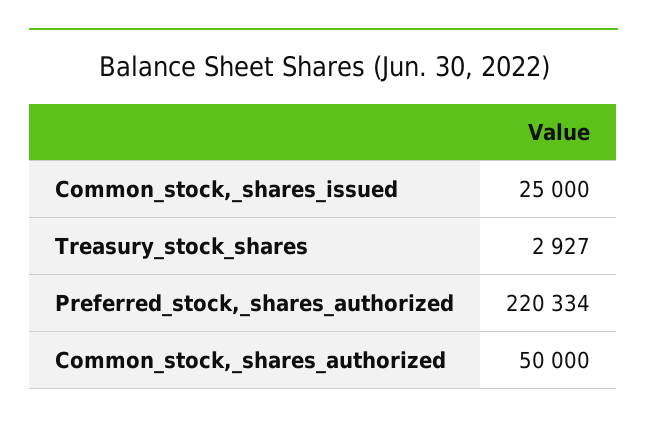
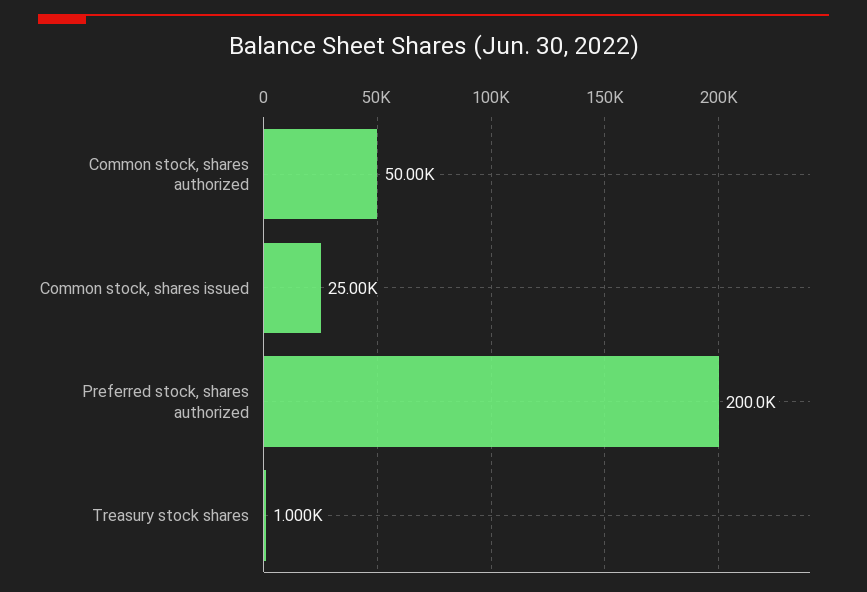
  {
    "Common_stock,_shares_issued": 25000,
-   "Treasury_stock_shares": 2927,
+   "Treasury_stock_shares": 1000,
-   "Preferred_stock,_shares_authorized": 220334,
+   "Preferred_stock,_shares_authorized": 200000,
    "Common_stock,_shares_authorized": 50000
  }

